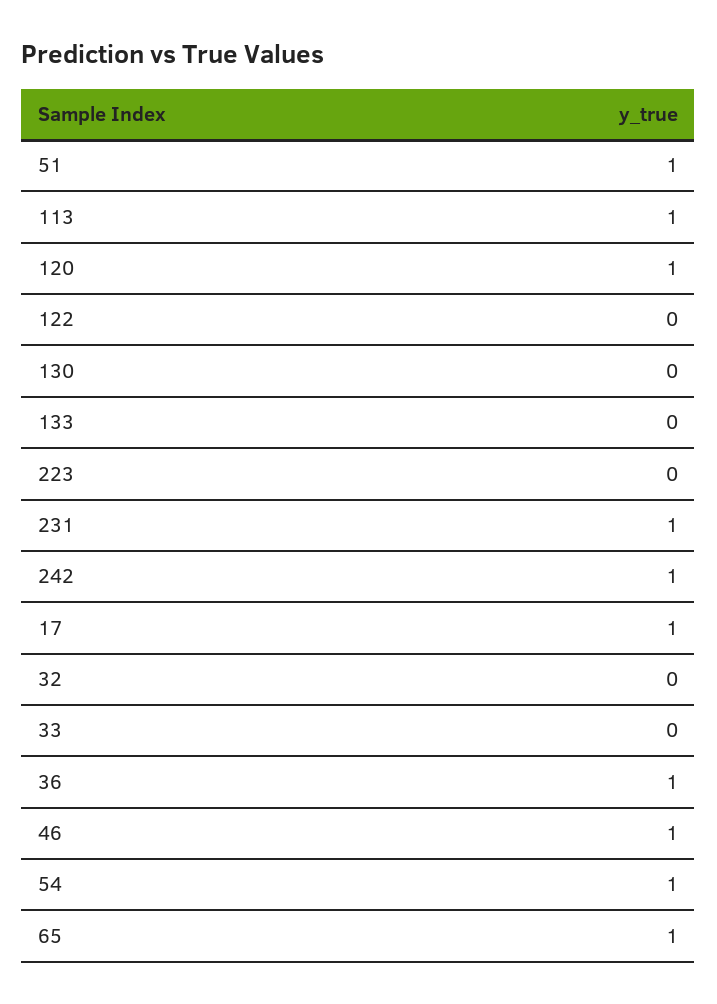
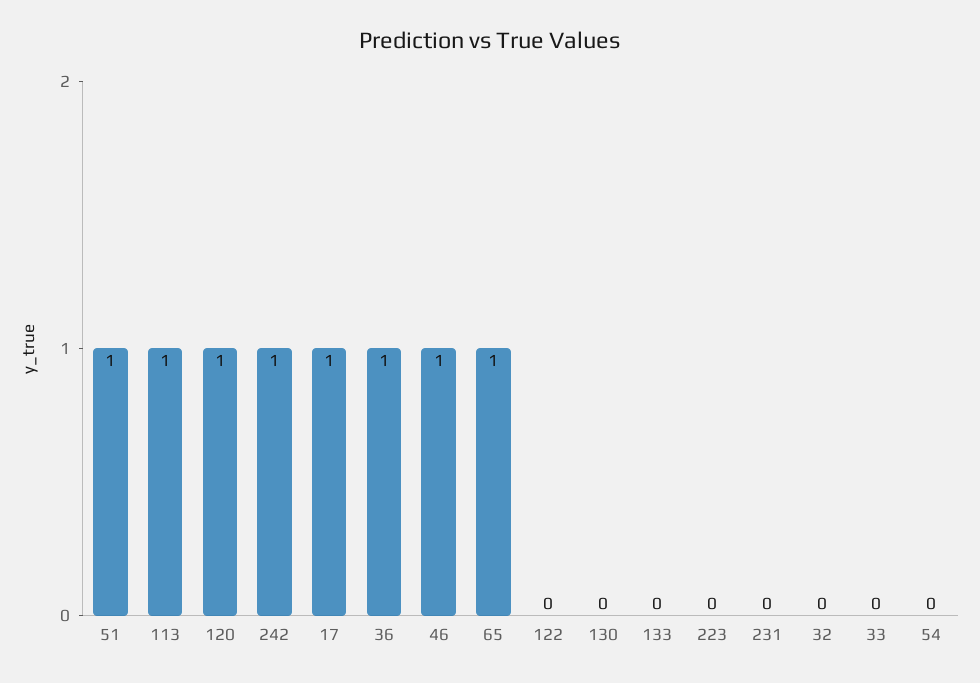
  {
    "51": 1,
    "113": 1,
    "120": 1,
    "122": 0,
    "130": 0,
    "133": 0,
    "223": 0,
-   "231": 1,
+   "231": 0,
    "242": 1,
    "17": 1,
    "32": 0,
    "33": 0,
    "36": 1,
    "46": 1,
-   "54": 1,
+   "54": 0,
    "65": 1
  }

